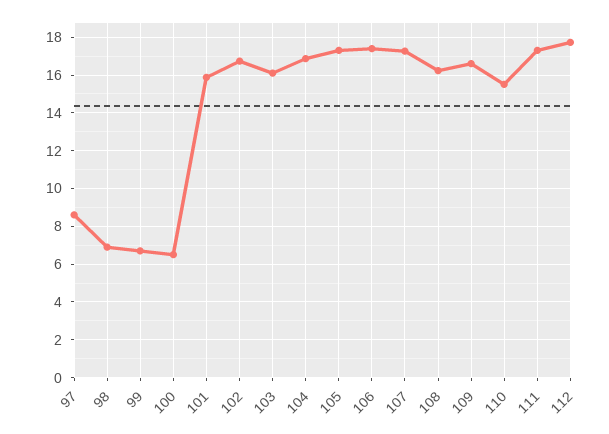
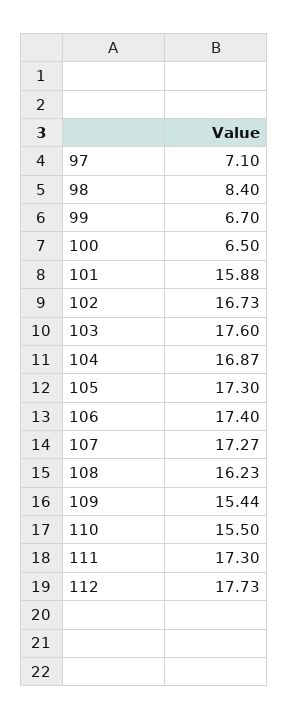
  {
-   "97": 8.5,
+   "97": 7.1,
-   "98": 7,
+   "98": 8.4,
    "99": 6.7,
    "100": 6.5,
    "101": 15.88,
    "102": 16.73,
-   "103": 16,
+   "103": 17.6,
    "104": 16.87,
    "105": 17.3,
    "106": 17.4,
    "107": 17.27,
    "108": 16.23,
-   "109": 16.5,
+   "109": 15.44,
    "110": 15.5,
    "111": 17.3,
    "112": 17.73
  }

